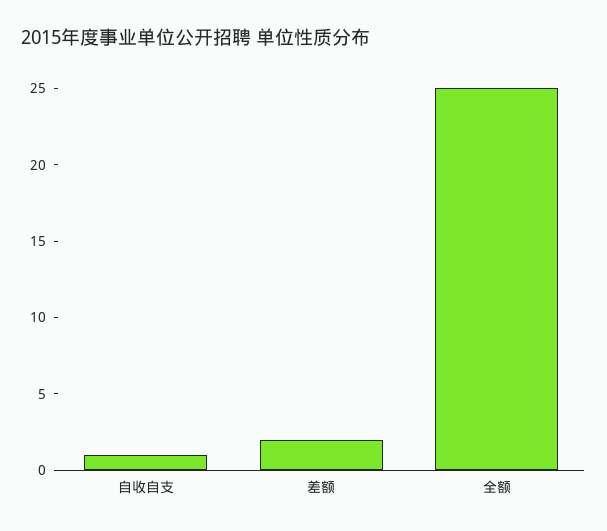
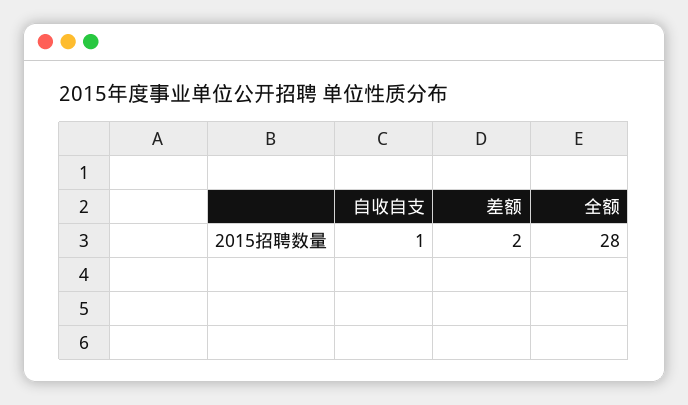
  {
    "自收自支": 1,
    "差额": 2,
-   "全额": 25
+   "全额": 28
  }

